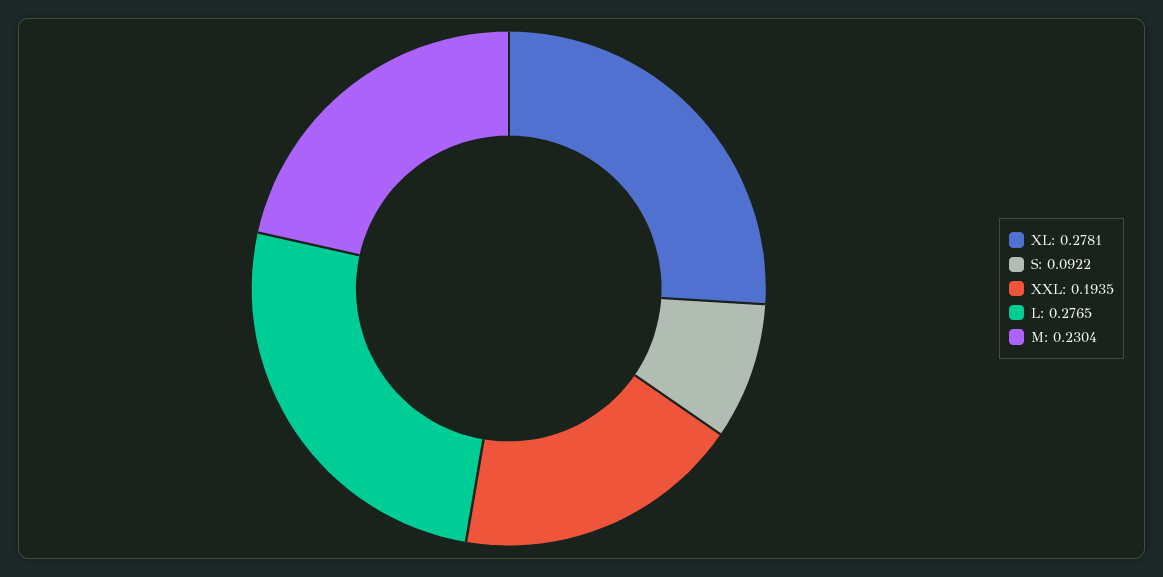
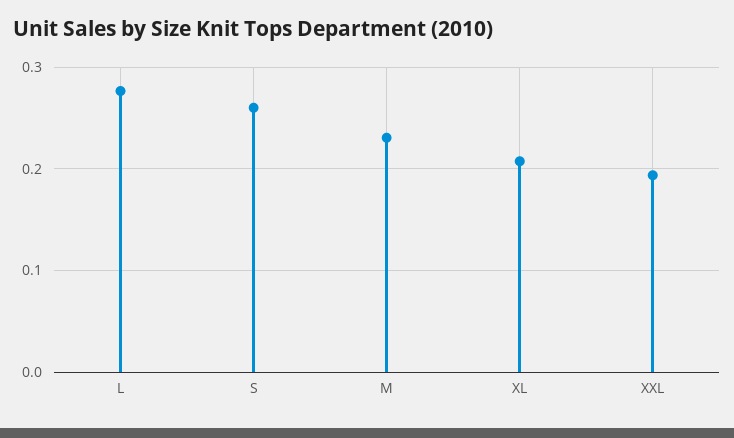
  {
-   "XL": 0.2781,
+   "XL": 0.21,
-   "S": 0.0922,
+   "S": 0.26,
    "XXL": 0.1935,
    "L": 0.2765,
    "M": 0.2304
  }

